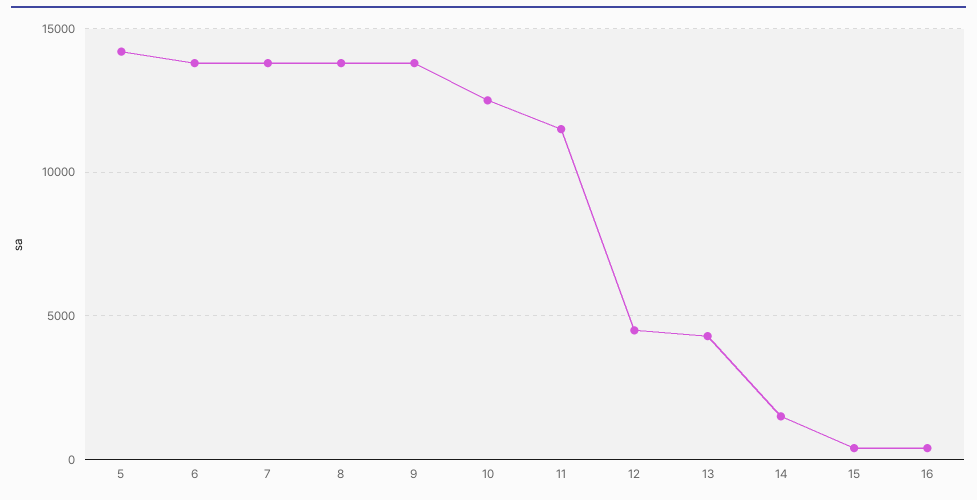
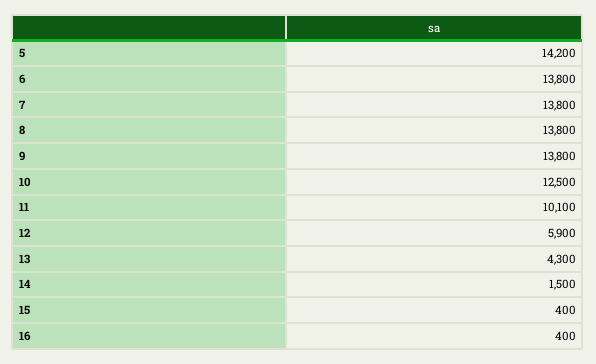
  {
    "5": 14200,
    "6": 13800,
    "7": 13800,
    "8": 13800,
    "9": 13800,
    "10": 12500,
-   "11": 11500,
+   "11": 10100,
-   "12": 4500,
+   "12": 5900,
    "13": 4300,
    "14": 1500,
    "15": 400,
    "16": 400
  }

